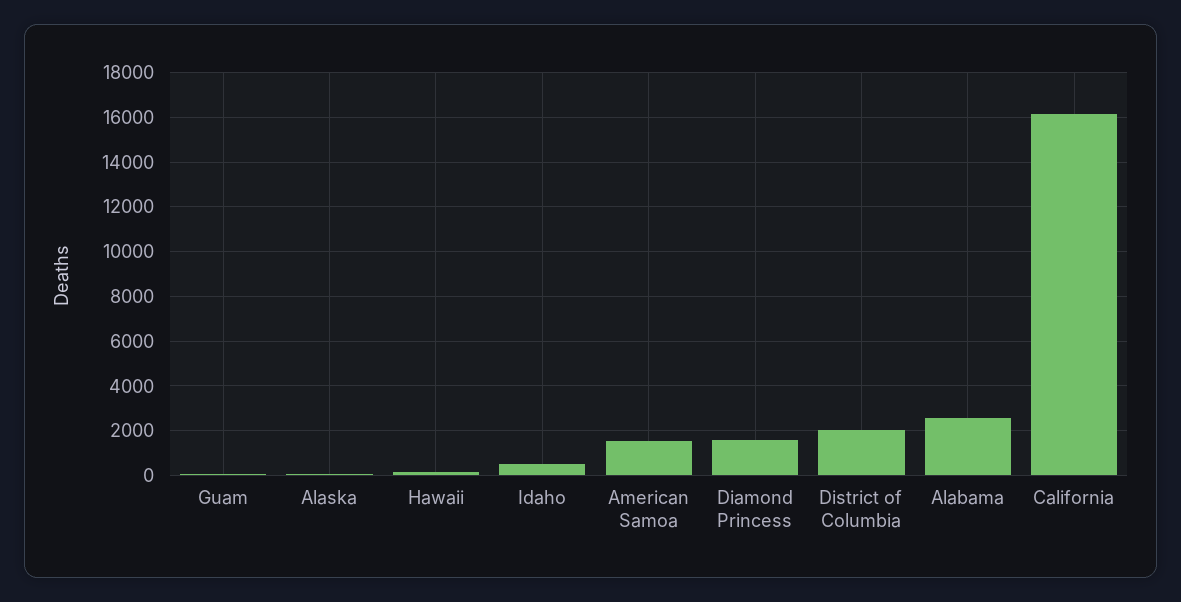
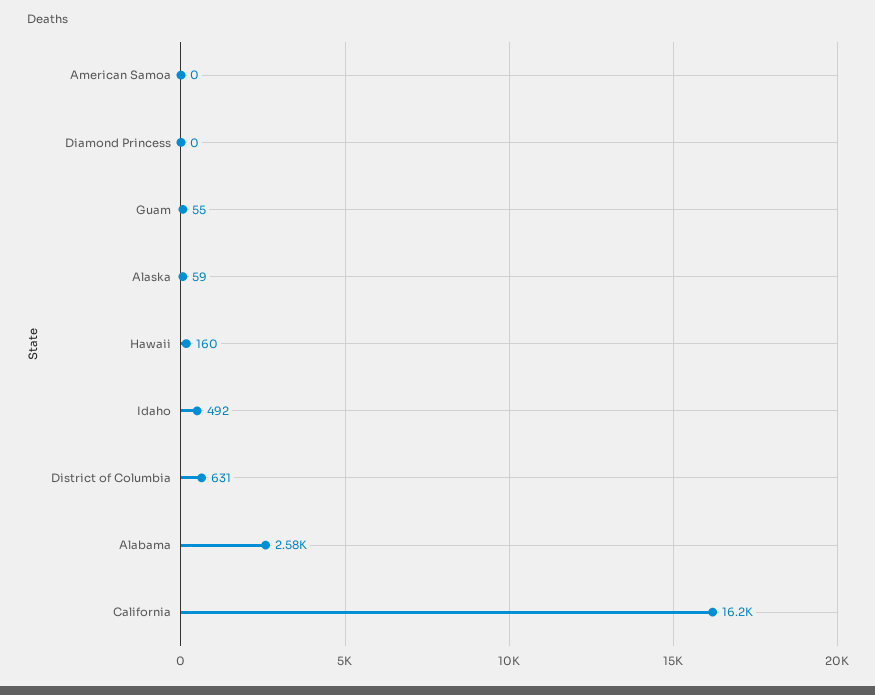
  {
    "Guam": 55,
    "Alaska": 59,
    "Hawaii": 160,
    "Idaho": 492,
-   "American Samoa": 1500,
+   "American Samoa": 0,
-   "Diamond Princess": 1500,
+   "Diamond Princess": 0,
-   "District of Columbia": 2000,
+   "District of Columbia": 631,
    "Alabama": 2580,
    "California": 16200
  }

